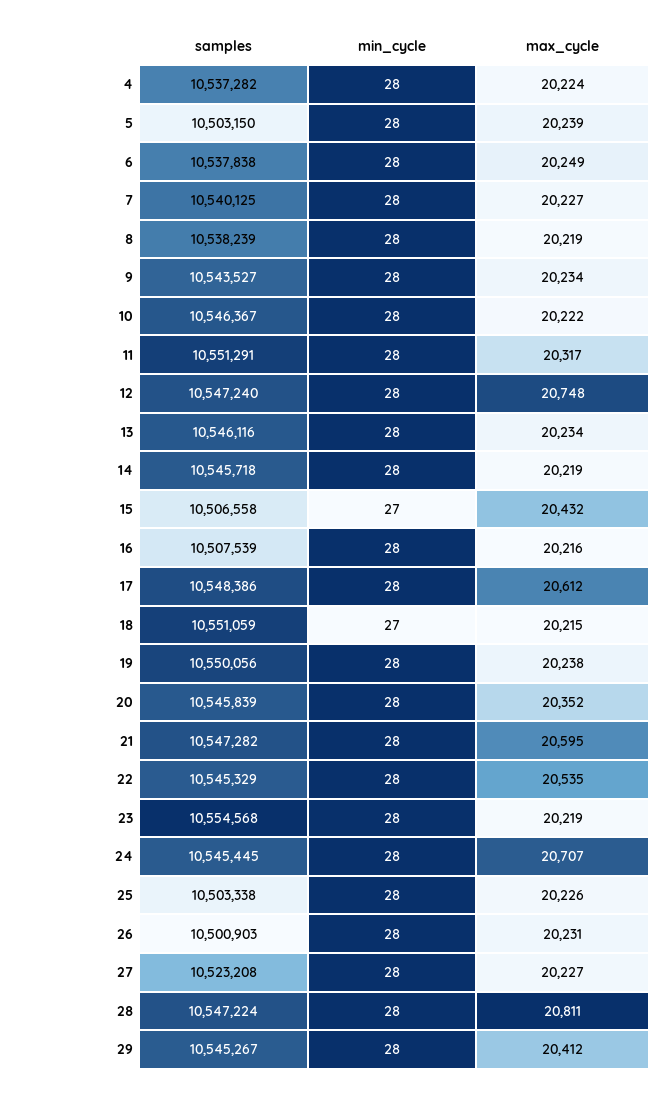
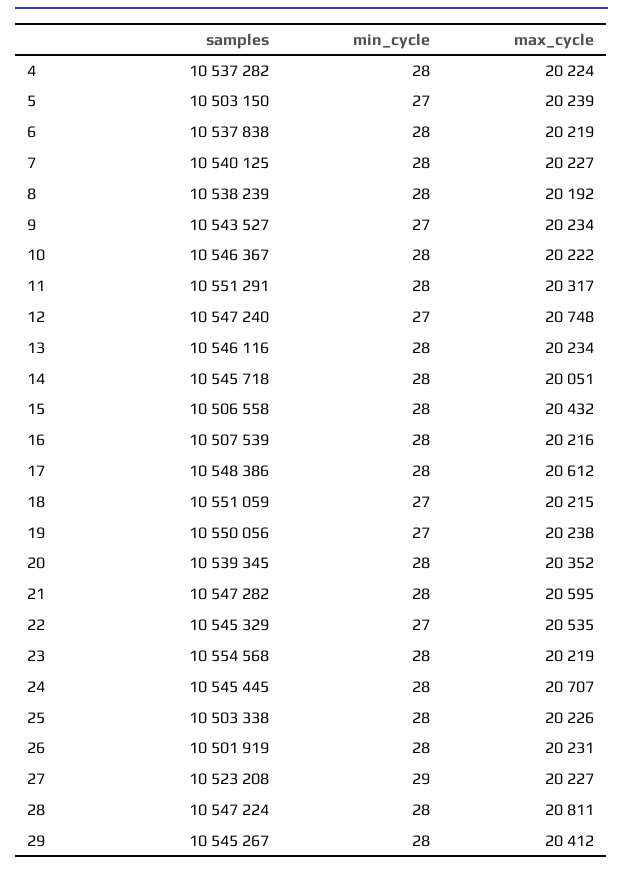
  {
    "samples": {
      "4": 10537282,
      "5": 10503150,
      "6": 10537838,
      "7": 10540125,
      "8": 10538239,
      "9": 10543527,
      "10": 10546367,
      "11": 10551291,
      "12": 10547240,
      "13": 10546116,
      "14": 10545718,
      "15": 10506558,
      "16": 10507539,
      "17": 10548386,
      "18": 10551059,
      "19": 10550056,
-     "20": 10545839,
+     "20": 10539345,
      "21": 10547282,
      "22": 10545329,
      "23": 10554568,
      "24": 10545445,
      "25": 10503338,
-     "26": 10500903,
+     "26": 10501919,
      "27": 10523208,
      "28": 10547224,
      "29": 10545267
    },
    "min_cycle": {
      "4": 28,
-     "5": 28,
+     "5": 27,
      "6": 28,
      "7": 28,
      "8": 28,
-     "9": 28,
+     "9": 27,
      "10": 28,
      "11": 28,
-     "12": 28,
+     "12": 27,
      "13": 28,
      "14": 28,
-     "15": 27,
+     "15": 28,
      "16": 28,
      "17": 28,
      "18": 27,
-     "19": 28,
+     "19": 27,
      "20": 28,
      "21": 28,
-     "22": 28,
+     "22": 27,
      "23": 28,
      "24": 28,
      "25": 28,
      "26": 28,
-     "27": 28,
+     "27": 29,
      "28": 28,
      "29": 28
    },
    "max_cycle": {
      "4": 20224,
      "5": 20239,
-     "6": 20249,
+     "6": 20219,
      "7": 20227,
-     "8": 20219,
+     "8": 20192,
      "9": 20234,
      "10": 20222,
      "11": 20317,
      "12": 20748,
      "13": 20234,
-     "14": 20219,
+     "14": 20051,
      "15": 20432,
      "16": 20216,
      "17": 20612,
      "18": 20215,
      "19": 20238,
      "20": 20352,
      "21": 20595,
      "22": 20535,
      "23": 20219,
      "24": 20707,
      "25": 20226,
      "26": 20231,
      "27": 20227,
      "28": 20811,
      "29": 20412
    }
  }

